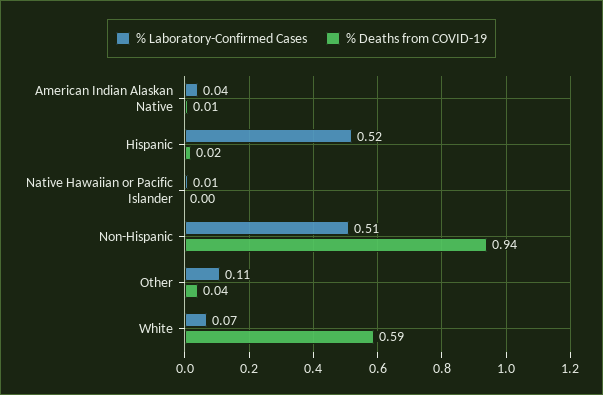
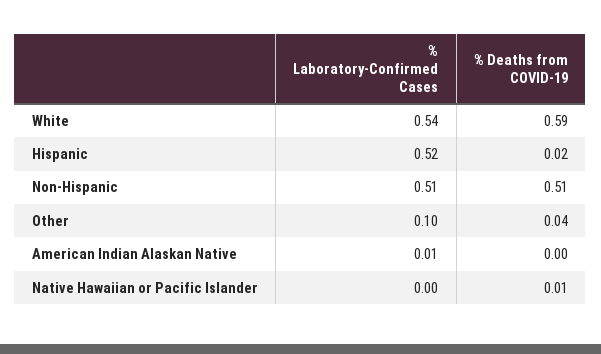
  {
    "% Laboratory-Confirmed Cases": {
-     "American Indian Alaskan Native": 0.04,
+     "American Indian Alaskan Native": 0.01,
      "Hispanic": 0.52,
-     "Native Hawaiian or Pacific Islander": 0.01,
+     "Native Hawaiian or Pacific Islander": 0,
      "Non-Hispanic": 0.51,
-     "Other": 0.11,
+     "Other": 0.1,
-     "White": 0.07
+     "White": 0.54
    },
    "% Deaths from COVID-19": {
-     "American Indian Alaskan Native": 0.01,
+     "American Indian Alaskan Native": 0,
      "Hispanic": 0.02,
-     "Native Hawaiian or Pacific Islander": 0,
+     "Native Hawaiian or Pacific Islander": 0.01,
-     "Non-Hispanic": 0.94,
+     "Non-Hispanic": 0.51,
      "Other": 0.04,
      "White": 0.59
    }
  }

